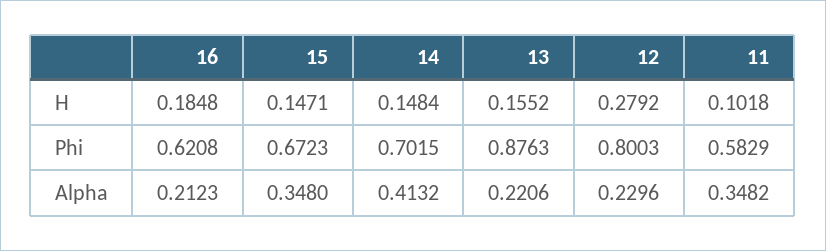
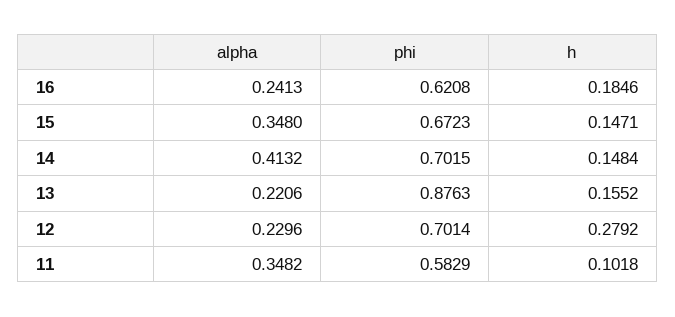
  {
    "16": {
-     "H": 0.1848,
+     "H": 0.1846,
      "Phi": 0.6208,
-     "Alpha": 0.2123
+     "Alpha": 0.2413
    },
    "15": {
      "H": 0.1471,
      "Phi": 0.6723,
      "Alpha": 0.348
    },
    "14": {
      "H": 0.1484,
      "Phi": 0.7015,
      "Alpha": 0.4132
    },
    "13": {
      "H": 0.1552,
      "Phi": 0.8763,
      "Alpha": 0.2206
    },
    "12": {
      "H": 0.2792,
-     "Phi": 0.8003,
+     "Phi": 0.7014,
      "Alpha": 0.2296
    },
    "11": {
      "H": 0.1018,
      "Phi": 0.5829,
      "Alpha": 0.3482
    }
  }

